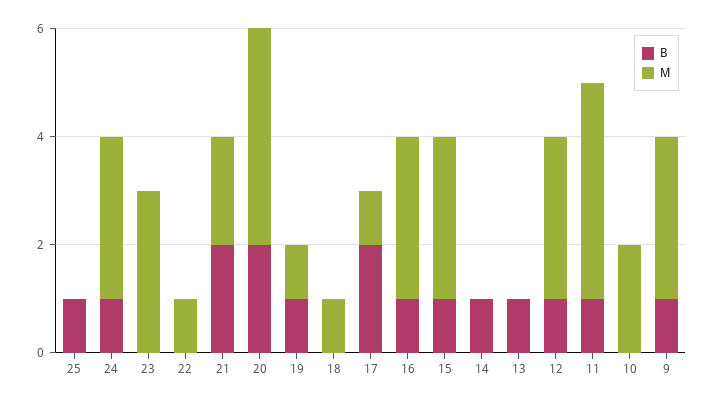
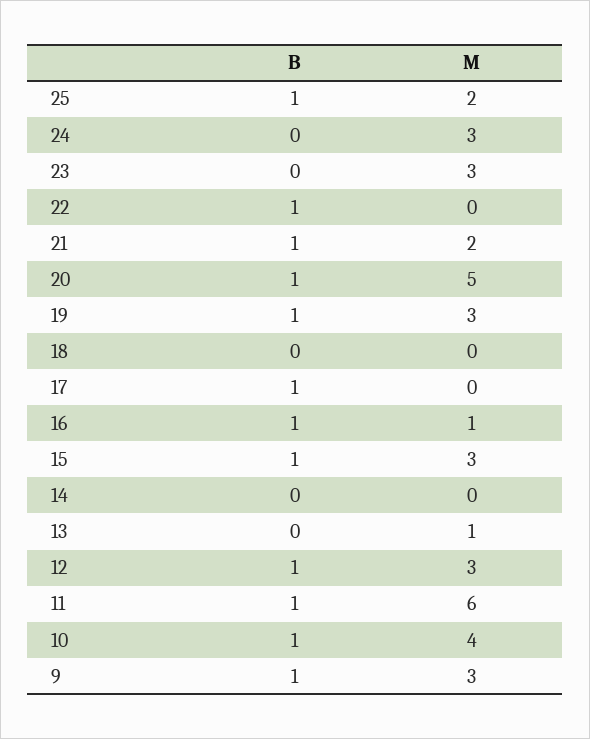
  {
    "B": {
      "25": 1,
-     "24": 1,
+     "24": 0,
      "23": 0,
-     "22": 0,
+     "22": 1,
-     "21": 2,
+     "21": 1,
-     "20": 2,
+     "20": 1,
      "19": 1,
      "18": 0,
-     "17": 2,
+     "17": 1,
      "16": 1,
      "15": 1,
-     "14": 1,
+     "14": 0,
-     "13": 1,
+     "13": 0,
      "12": 1,
      "11": 1,
-     "10": 0,
+     "10": 1,
      "9": 1
    },
    "M": {
-     "25": 0,
+     "25": 2,
      "24": 3,
      "23": 3,
-     "22": 1,
+     "22": 0,
      "21": 2,
-     "20": 4,
+     "20": 5,
-     "19": 1,
+     "19": 3,
-     "18": 1,
+     "18": 0,
-     "17": 1,
+     "17": 0,
-     "16": 3,
+     "16": 1,
      "15": 3,
      "14": 0,
-     "13": 0,
+     "13": 1,
      "12": 3,
-     "11": 4,
+     "11": 6,
-     "10": 2,
+     "10": 4,
      "9": 3
    }
  }

